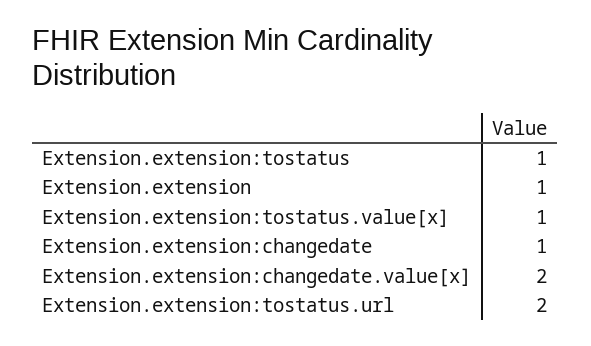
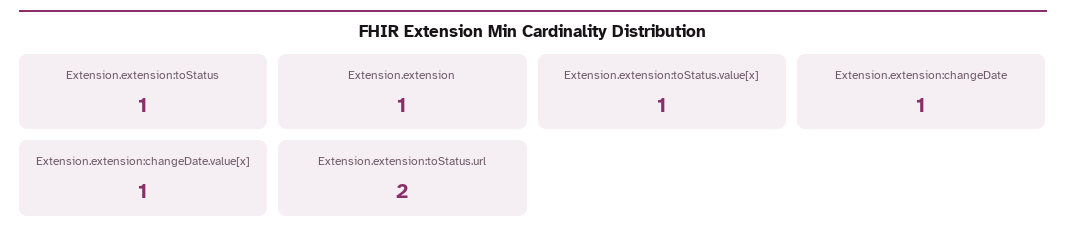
  {
    "Extension.extension:tostatus": 1,
    "Extension.extension": 1,
    "Extension.extension:tostatus.value[x]": 1,
    "Extension.extension:changedate": 1,
-   "Extension.extension:changedate.value[x]": 2,
+   "Extension.extension:changedate.value[x]": 1,
    "Extension.extension:tostatus.url": 2
  }

